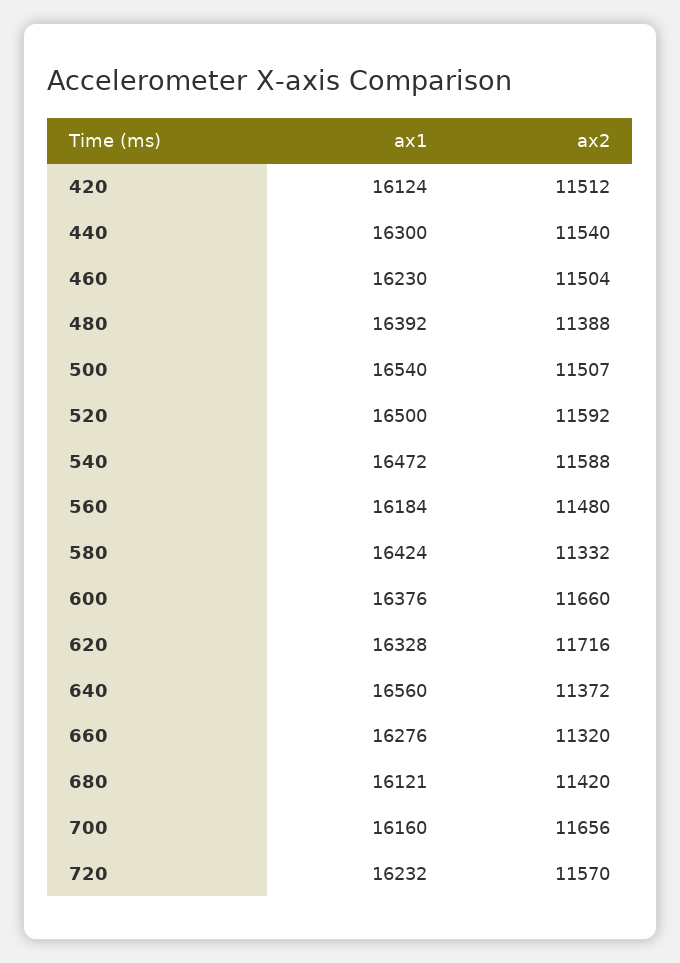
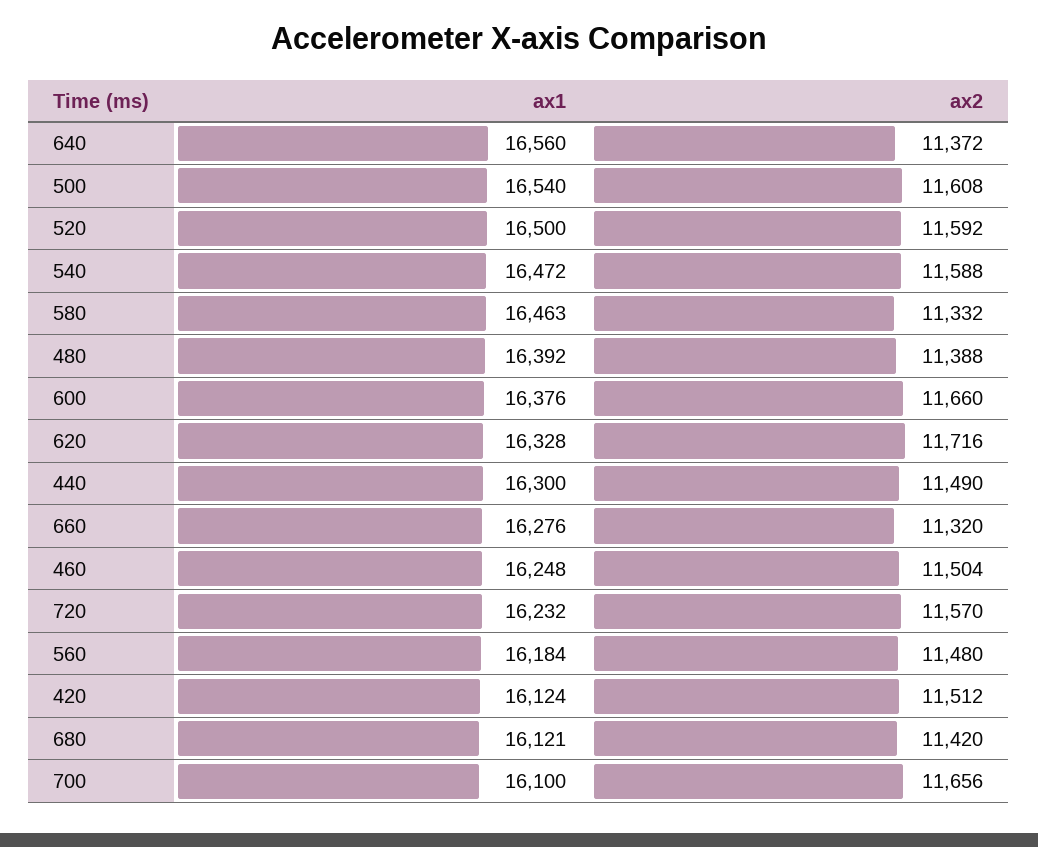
  {
    "ax1": {
      "420": 16124,
      "440": 16300,
-     "460": 16230,
+     "460": 16248,
      "480": 16392,
      "500": 16540,
      "520": 16500,
      "540": 16472,
      "560": 16184,
-     "580": 16424,
+     "580": 16463,
      "600": 16376,
      "620": 16328,
      "640": 16560,
      "660": 16276,
      "680": 16121,
-     "700": 16160,
+     "700": 16100,
      "720": 16232
    },
    "ax2": {
      "420": 11512,
-     "440": 11540,
+     "440": 11490,
      "460": 11504,
      "480": 11388,
-     "500": 11507,
+     "500": 11608,
      "520": 11592,
      "540": 11588,
      "560": 11480,
      "580": 11332,
      "600": 11660,
      "620": 11716,
      "640": 11372,
      "660": 11320,
      "680": 11420,
      "700": 11656,
      "720": 11570
    }
  }

